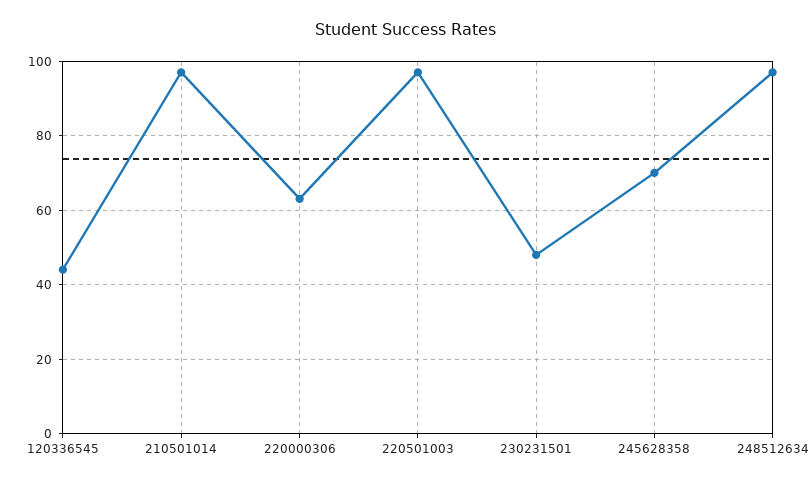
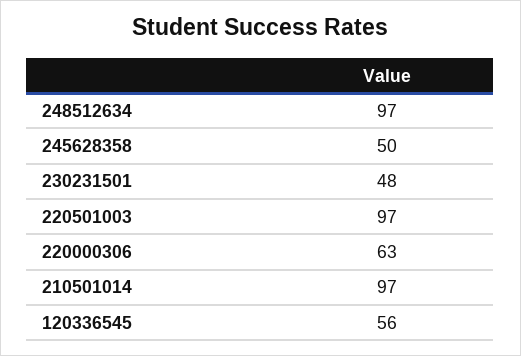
  {
-   "120336545": 45,
+   "120336545": 56,
    "210501014": 97,
    "220000306": 63,
    "220501003": 97,
    "230231501": 48,
-   "245628358": 70,
+   "245628358": 50,
    "248512634": 97
  }

